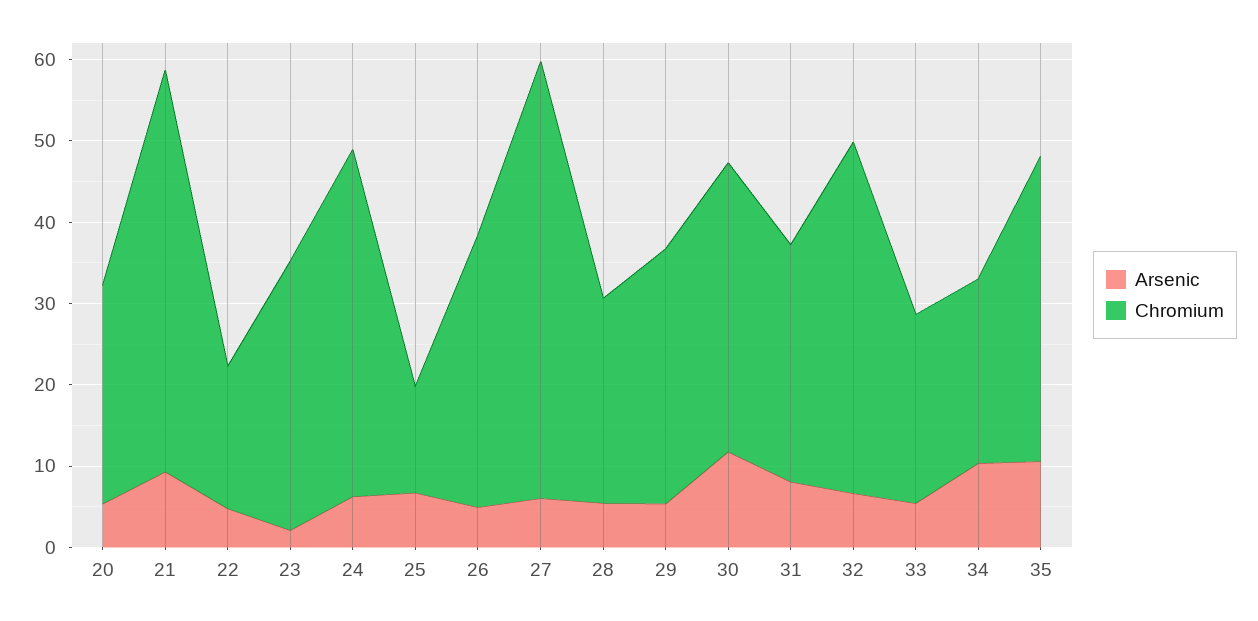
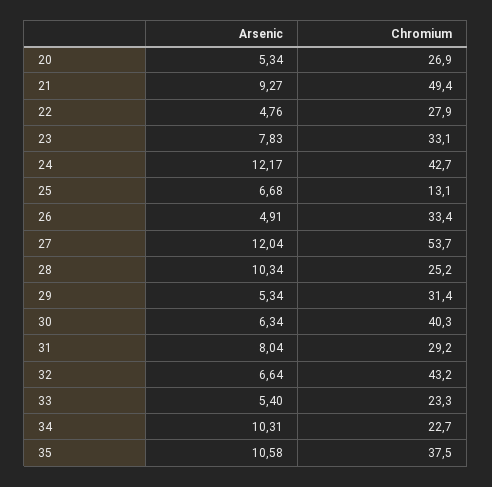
  {
    "Arsenic": {
      "20": 5.34,
      "21": 9.27,
      "22": 4.76,
-     "23": 2,
+     "23": 7.83,
-     "24": 6,
+     "24": 12.17,
      "25": 6.68,
      "26": 4.91,
-     "27": 6,
+     "27": 12.04,
-     "28": 6,
+     "28": 10.34,
      "29": 5.34,
-     "30": 12,
+     "30": 6.34,
      "31": 8.04,
      "32": 6.64,
      "33": 5.4,
      "34": 10.31,
      "35": 10.58
    },
    "Chromium": {
      "20": 26.9,
      "21": 49.4,
-     "22": 18,
+     "22": 27.9,
      "23": 33.1,
      "24": 42.7,
      "25": 13.1,
      "26": 33.4,
      "27": 53.7,
      "28": 25.2,
      "29": 31.4,
-     "30": 36,
+     "30": 40.3,
      "31": 29.2,
      "32": 43.2,
      "33": 23.3,
      "34": 22.7,
      "35": 37.5
    }
  }

